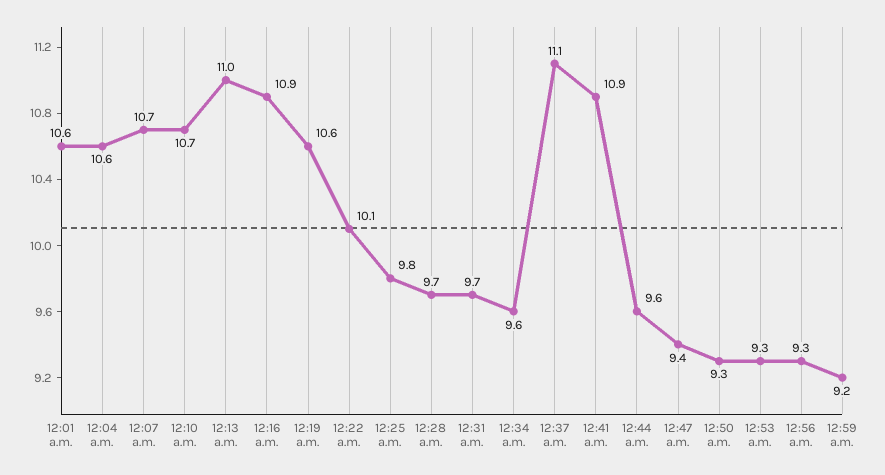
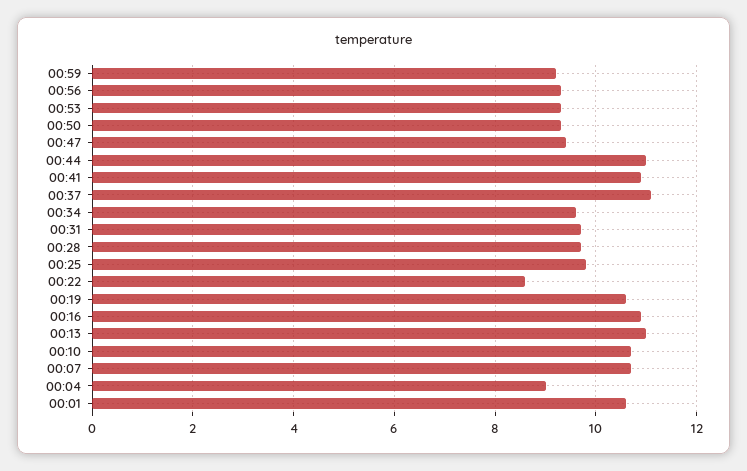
  {
    "12:01 a.m.": 10.6,
-   "12:04 a.m.": 10.6,
+   "12:04 a.m.": 9,
    "12:07 a.m.": 10.7,
    "12:10 a.m.": 10.7,
    "12:13 a.m.": 11,
    "12:16 a.m.": 10.9,
    "12:19 a.m.": 10.6,
-   "12:22 a.m.": 10.1,
+   "12:22 a.m.": 8.5,
    "12:25 a.m.": 9.8,
    "12:28 a.m.": 9.7,
    "12:31 a.m.": 9.7,
    "12:34 a.m.": 9.6,
    "12:37 a.m.": 11.1,
    "12:41 a.m.": 10.9,
-   "12:44 a.m.": 9.6,
+   "12:44 a.m.": 11,
    "12:47 a.m.": 9.4,
    "12:50 a.m.": 9.3,
    "12:53 a.m.": 9.3,
    "12:56 a.m.": 9.3,
    "12:59 a.m.": 9.2
  }

